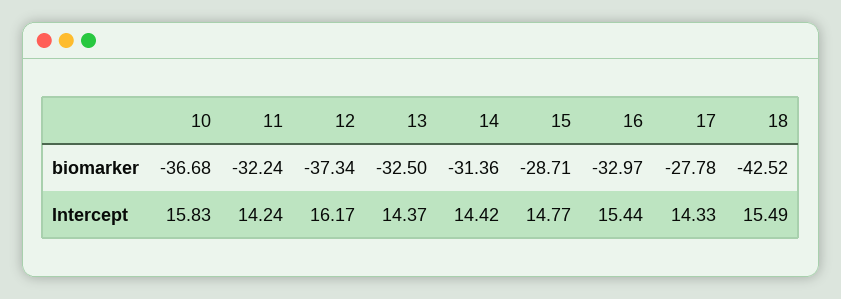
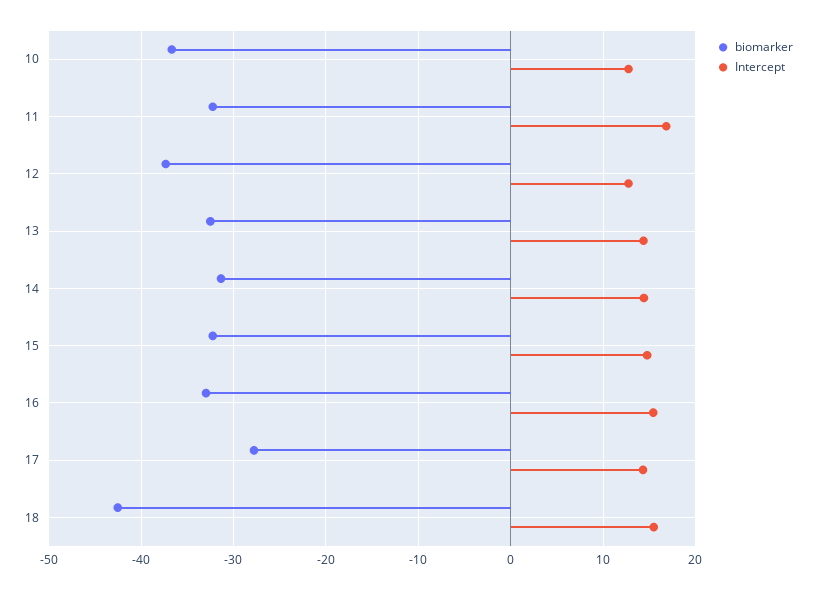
  {
    "biomarker": {
      "10": -36.68,
      "11": -32.24,
      "12": -37.34,
      "13": -32.5,
      "14": -31.36,
-     "15": -28.71,
+     "15": -32,
      "16": -32.97,
      "17": -27.78,
      "18": -42.52
    },
    "Intercept": {
-     "10": 15.83,
+     "10": 13,
-     "11": 14.24,
+     "11": 17,
-     "12": 16.17,
+     "12": 13,
      "13": 14.37,
      "14": 14.42,
      "15": 14.77,
      "16": 15.44,
      "17": 14.33,
      "18": 15.49
    }
  }

